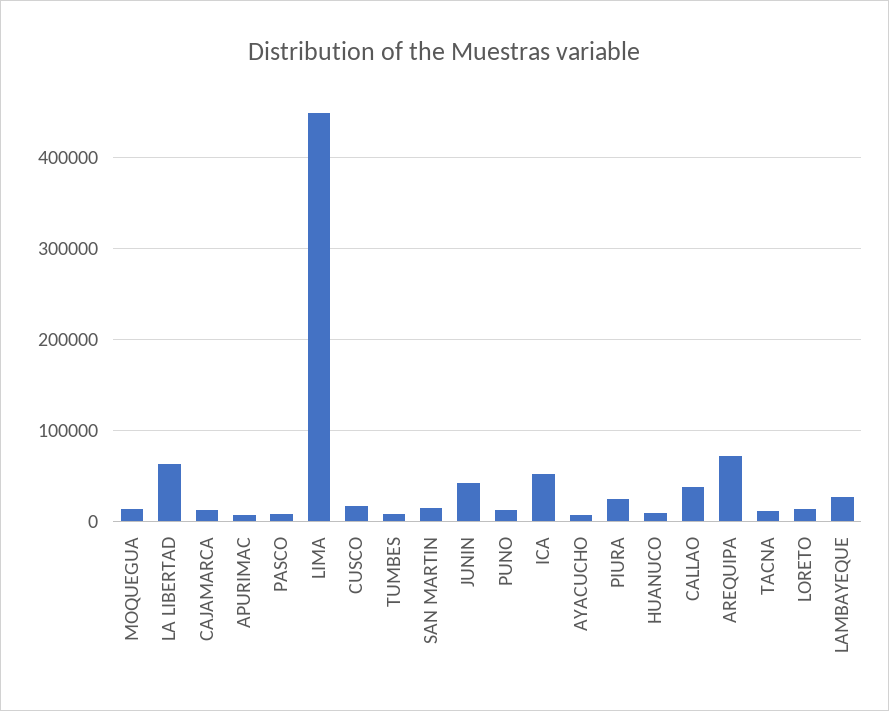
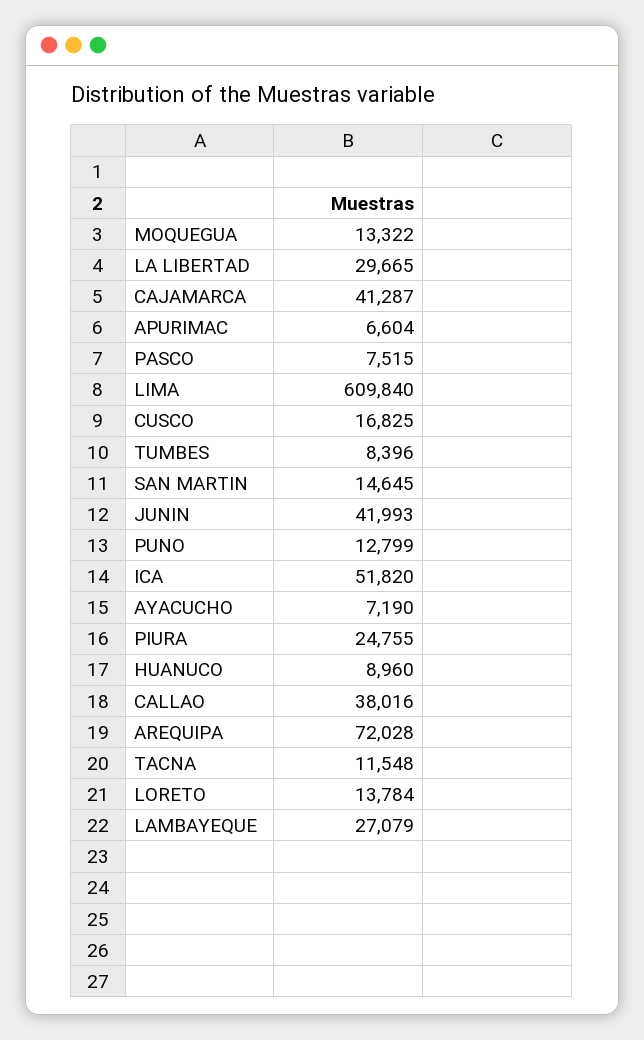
  {
    "MOQUEGUA": 13322,
-   "LA LIBERTAD": 60000,
+   "LA LIBERTAD": 29665,
-   "CAJAMARCA": 10000,
+   "CAJAMARCA": 41287,
    "APURIMAC": 6604,
    "PASCO": 7515,
-   "LIMA": 450000,
+   "LIMA": 609840,
    "CUSCO": 16825,
    "TUMBES": 8396,
    "SAN MARTIN": 14645,
    "JUNIN": 41993,
    "PUNO": 12799,
    "ICA": 51820,
    "AYACUCHO": 7190,
    "PIURA": 24755,
    "HUANUCO": 8960,
    "CALLAO": 38016,
    "AREQUIPA": 72028,
    "TACNA": 11548,
    "LORETO": 13784,
    "LAMBAYEQUE": 27079
  }

